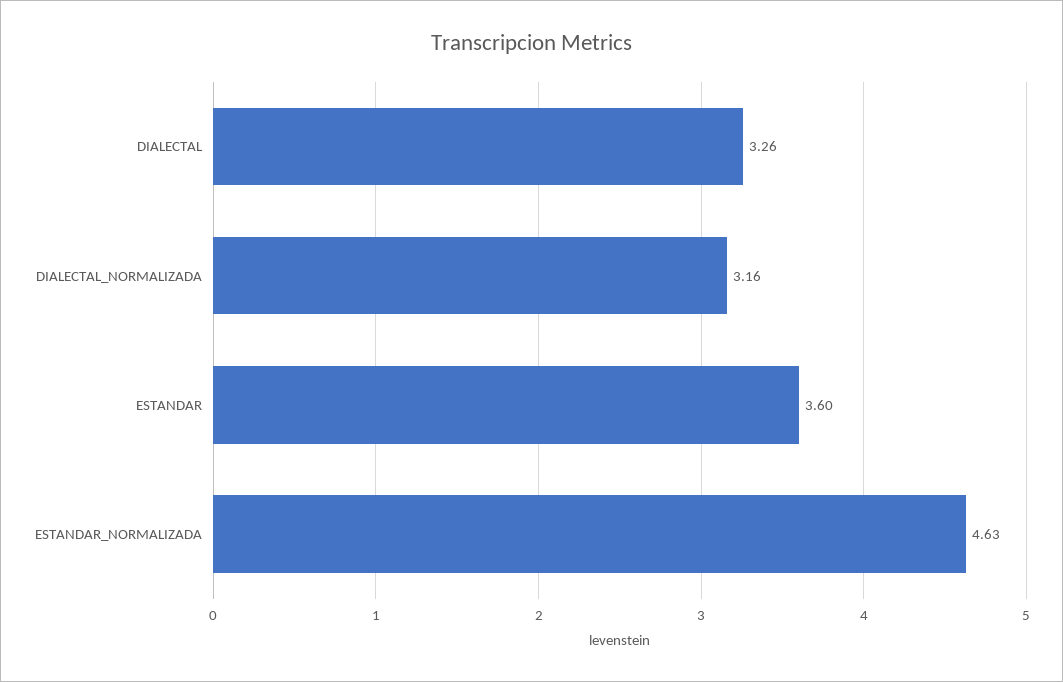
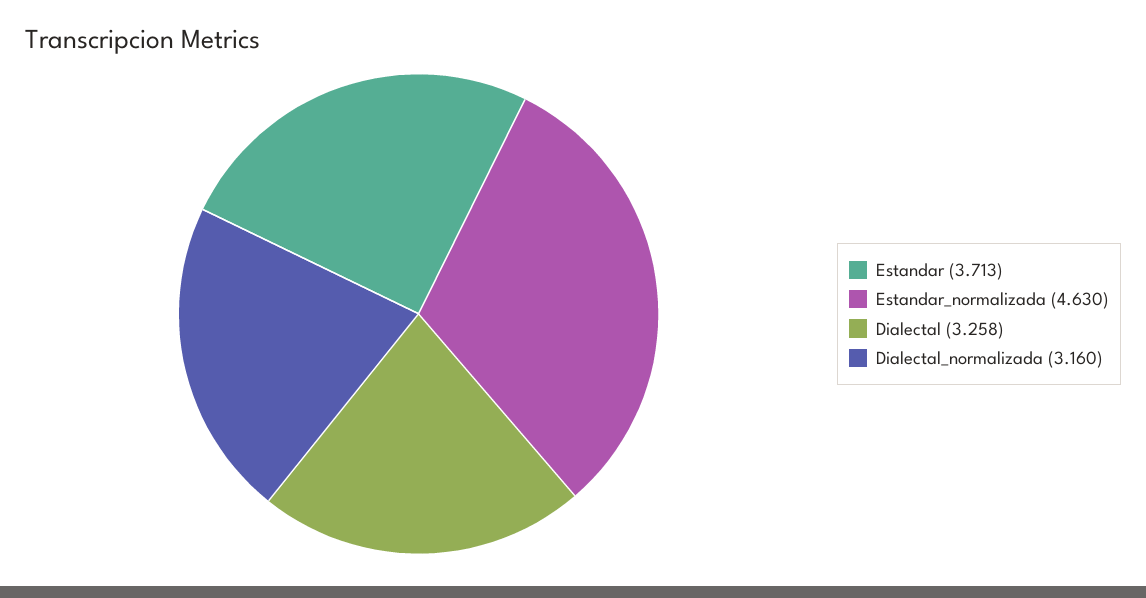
  {
    "DIALECTAL": 3.258,
    "DIALECTAL_NORMALIZADA": 3.16,
-   "ESTANDAR": 3.6,
+   "ESTANDAR": 3.713,
    "ESTANDAR_NORMALIZADA": 4.63
  }

